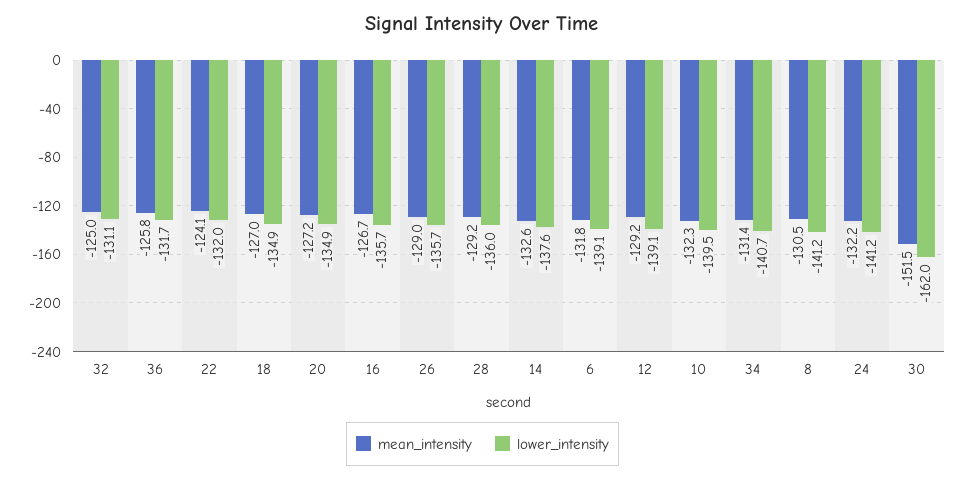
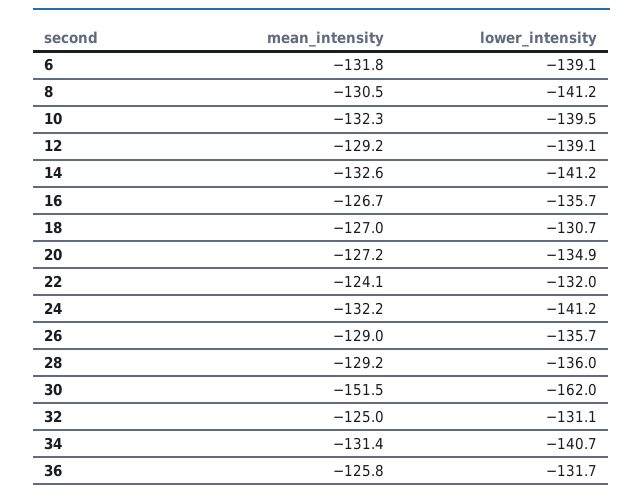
  {
    "mean_intensity": {
      "32": -125,
      "36": -125.8,
      "22": -124.1,
      "18": -127,
      "20": -127.2,
      "16": -126.7,
      "26": -129,
      "28": -129.2,
      "14": -132.6,
      "6": -131.8,
      "12": -129.2,
      "10": -132.3,
      "34": -131.4,
      "8": -130.5,
      "24": -132.2,
      "30": -151.5
    },
    "lower_intensity": {
      "32": -131.1,
      "36": -131.7,
      "22": -132,
-     "18": -134.9,
+     "18": -130.7,
      "20": -134.9,
      "16": -135.7,
      "26": -135.7,
      "28": -136,
-     "14": -137.6,
+     "14": -141.2,
      "6": -139.1,
      "12": -139.1,
      "10": -139.5,
      "34": -140.7,
      "8": -141.2,
      "24": -141.2,
      "30": -162
    }
  }

